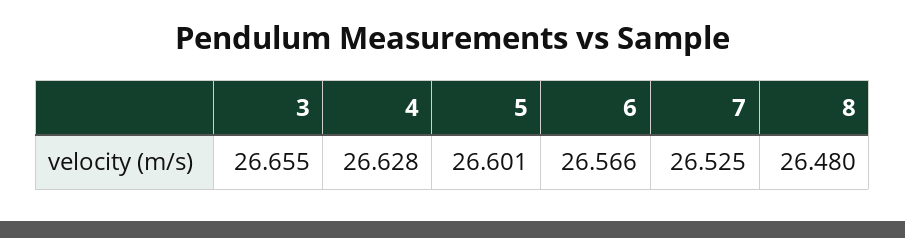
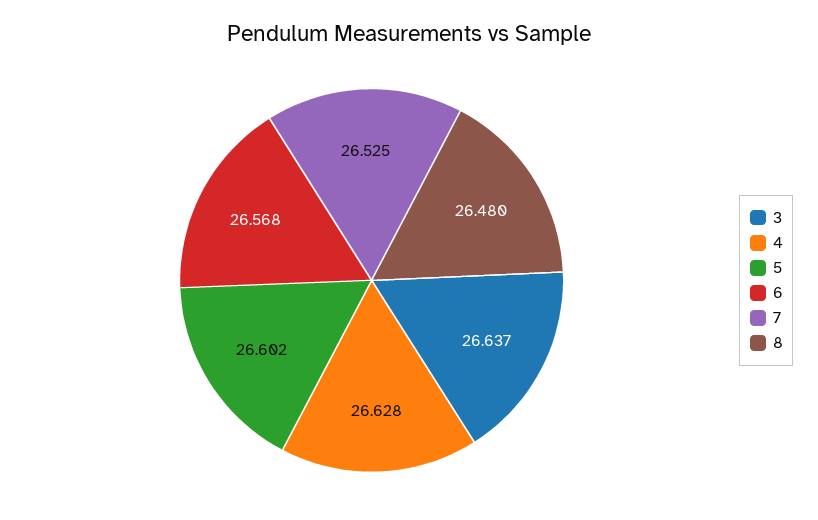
  {
-   "3": 26.655,
+   "3": 26.637,
    "4": 26.628,
-   "5": 26.601,
+   "5": 26.602,
-   "6": 26.566,
+   "6": 26.568,
    "7": 26.525,
    "8": 26.48
  }

